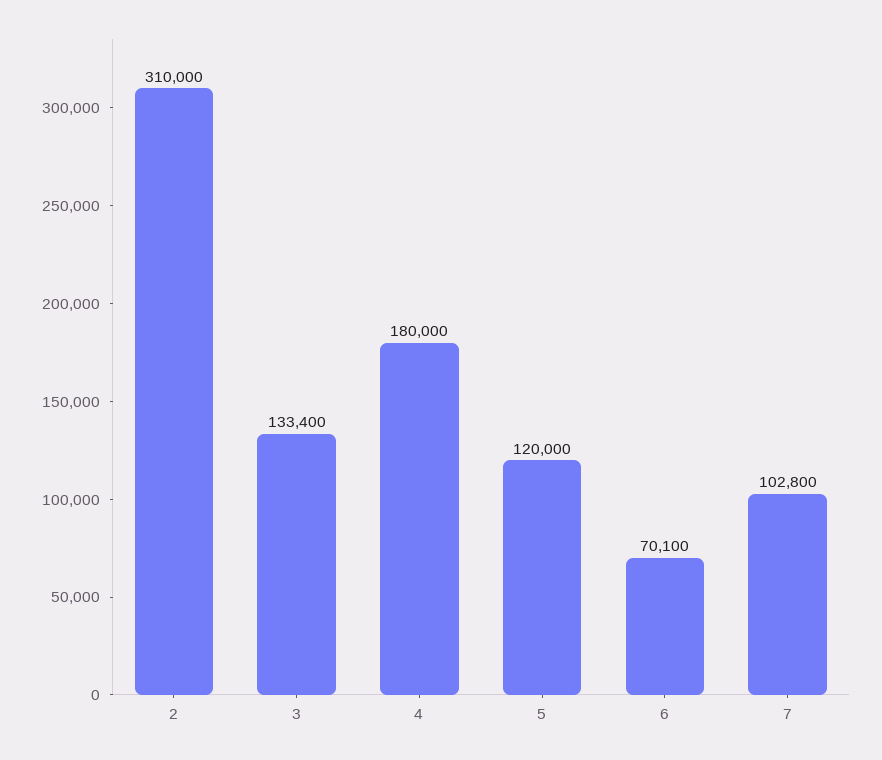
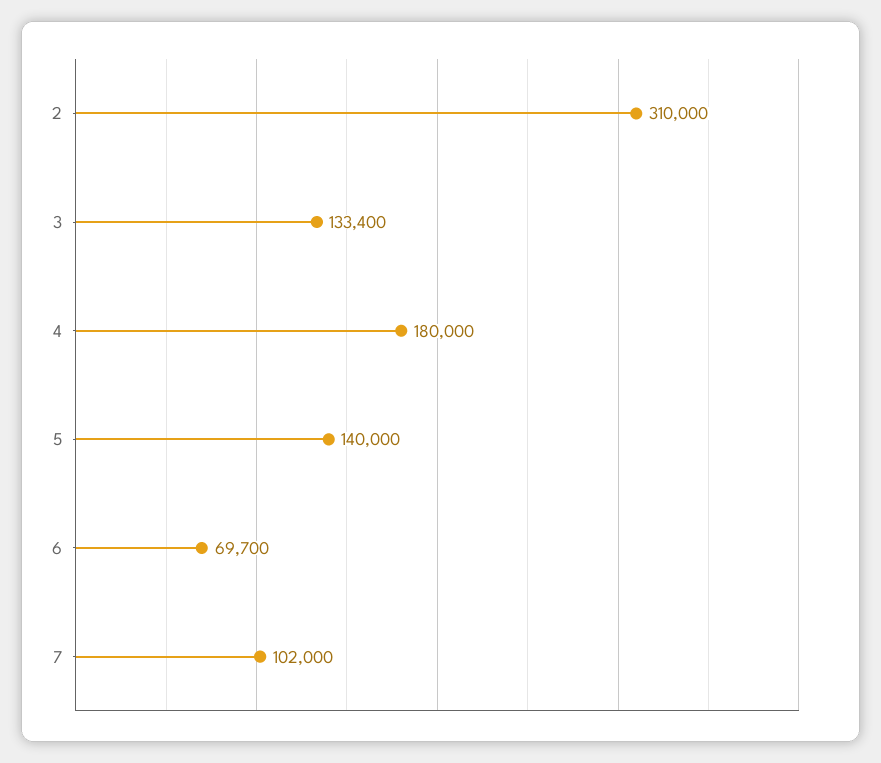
  {
    "2": 310000,
    "3": 133400,
    "4": 180000,
-   "5": 120000,
+   "5": 140000,
-   "6": 70100,
+   "6": 69700,
-   "7": 102800
+   "7": 102000
  }

